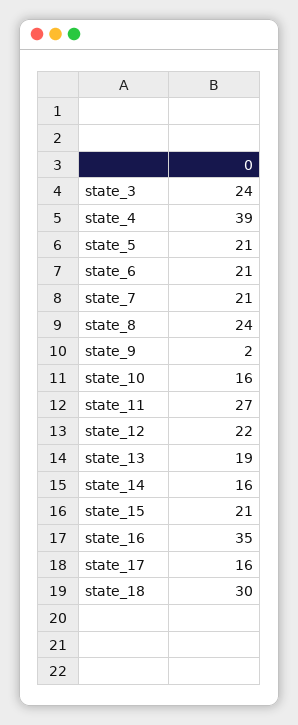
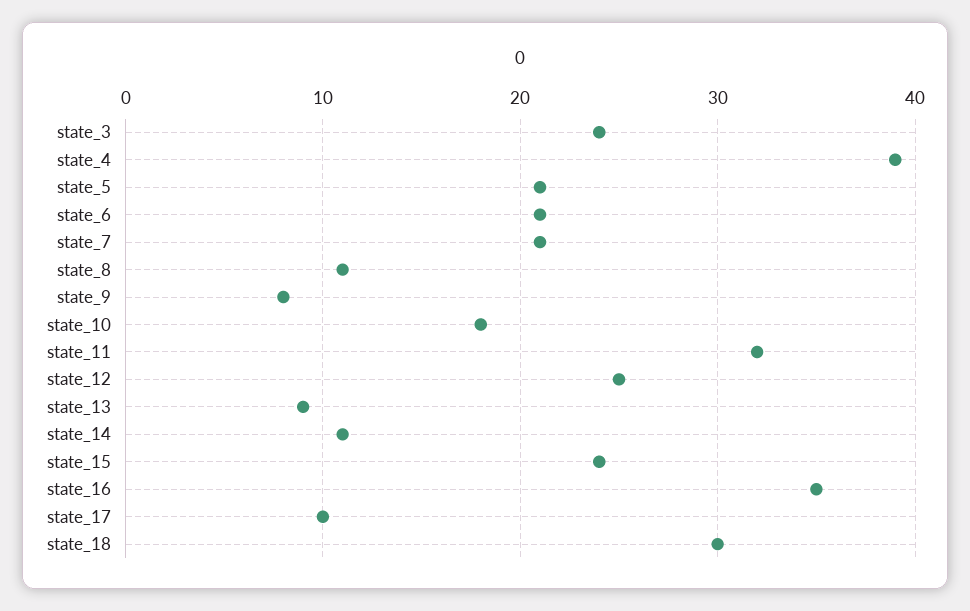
  {
    "state_3": 24,
    "state_4": 39,
    "state_5": 21,
    "state_6": 21,
    "state_7": 21,
-   "state_8": 24,
+   "state_8": 11,
-   "state_9": 2,
+   "state_9": 8,
-   "state_10": 16,
+   "state_10": 18,
-   "state_11": 27,
+   "state_11": 32,
-   "state_12": 22,
+   "state_12": 25,
-   "state_13": 19,
+   "state_13": 9,
-   "state_14": 16,
+   "state_14": 11,
-   "state_15": 21,
+   "state_15": 24,
    "state_16": 35,
-   "state_17": 16,
+   "state_17": 10,
    "state_18": 30
  }

